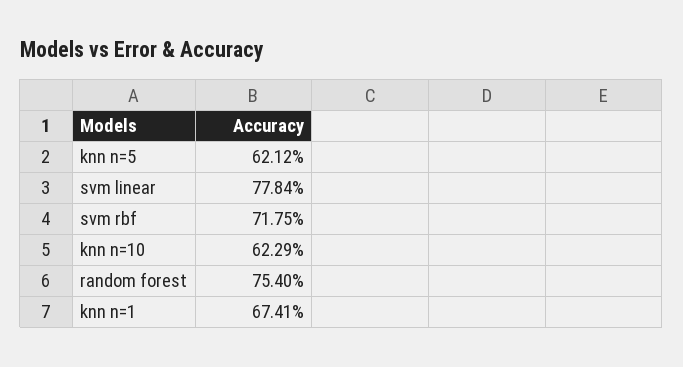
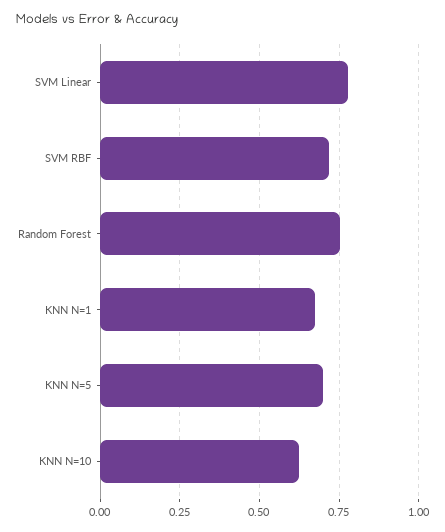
  {
-   "knn n=5": 0.6212,
+   "knn n=5": 0.7,
    "svm linear": 0.7784,
    "svm rbf": 0.7175,
    "knn n=10": 0.6229,
    "random forest": 0.754,
    "knn n=1": 0.6741
  }

